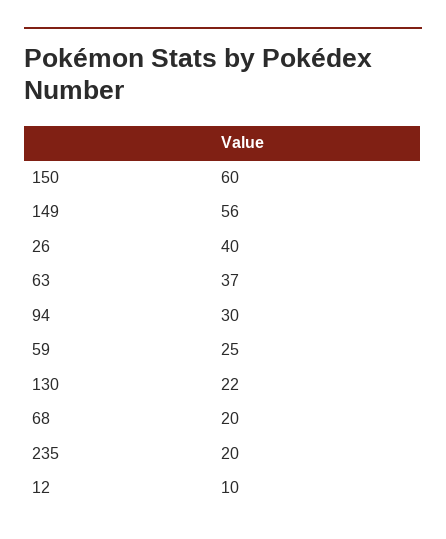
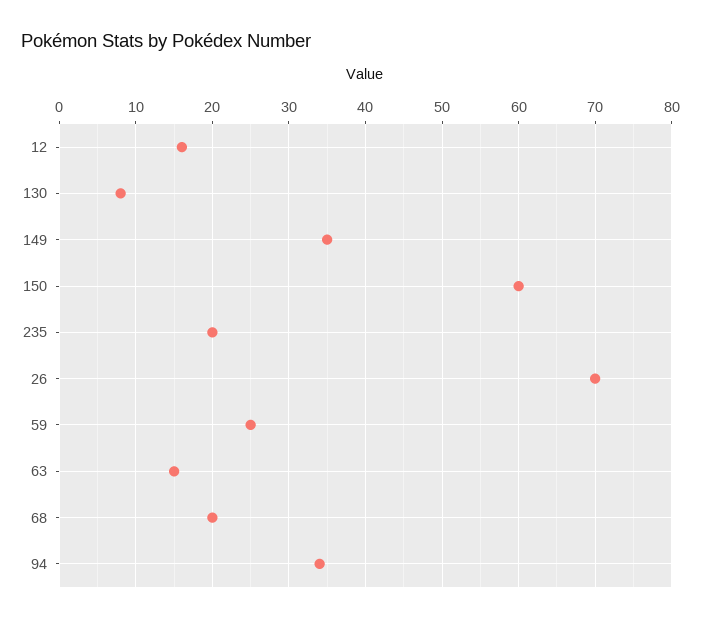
  {
    "150": 60,
-   "149": 56,
+   "149": 35,
-   "26": 40,
+   "26": 70,
-   "63": 37,
+   "63": 15,
-   "94": 30,
+   "94": 34,
    "59": 25,
-   "130": 22,
+   "130": 8,
    "68": 20,
    "235": 20,
-   "12": 10
+   "12": 16
  }

